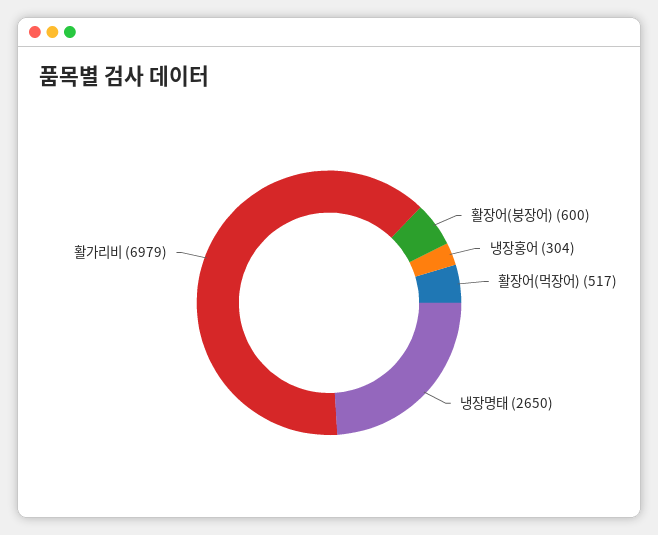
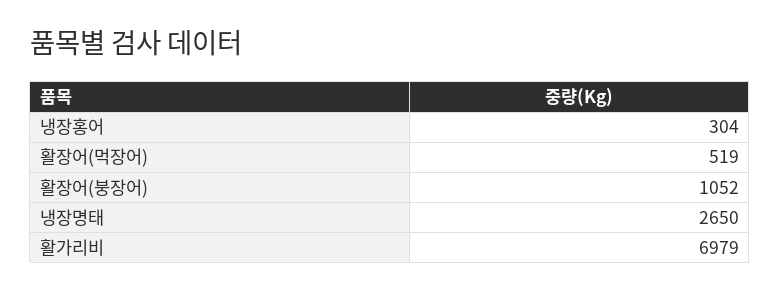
  {
-   "활장어(붕장어)": 600,
+   "활장어(붕장어)": 1052,
    "냉장홍어": 304,
-   "활장어(먹장어)": 517,
+   "활장어(먹장어)": 519,
    "냉장명태": 2650,
    "활가리비": 6979
  }

